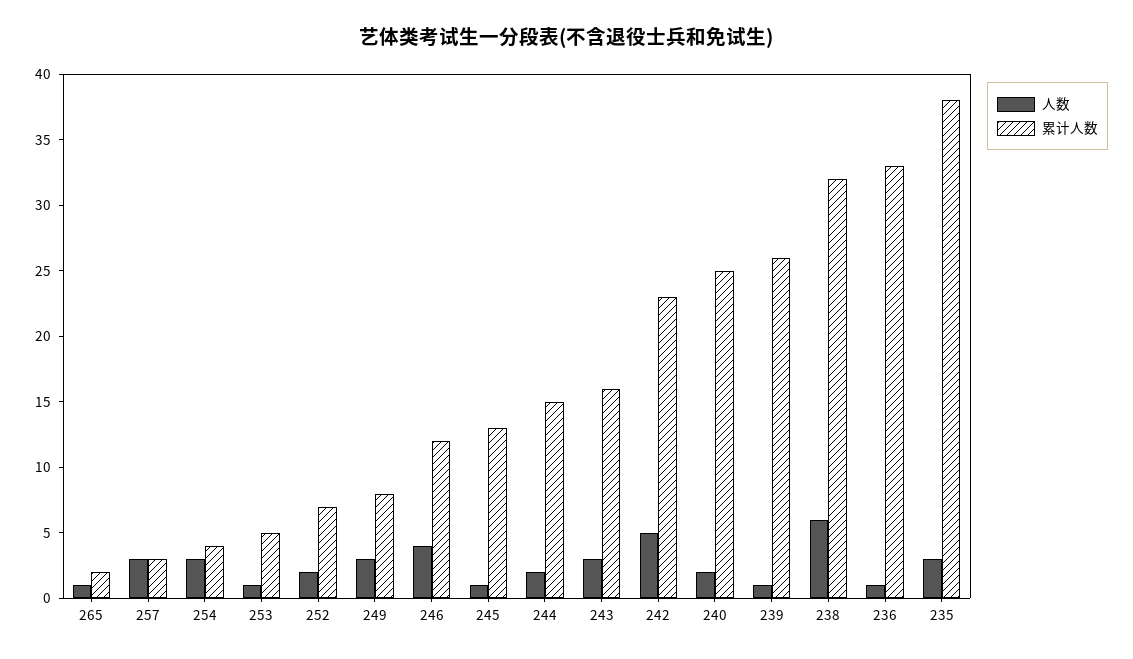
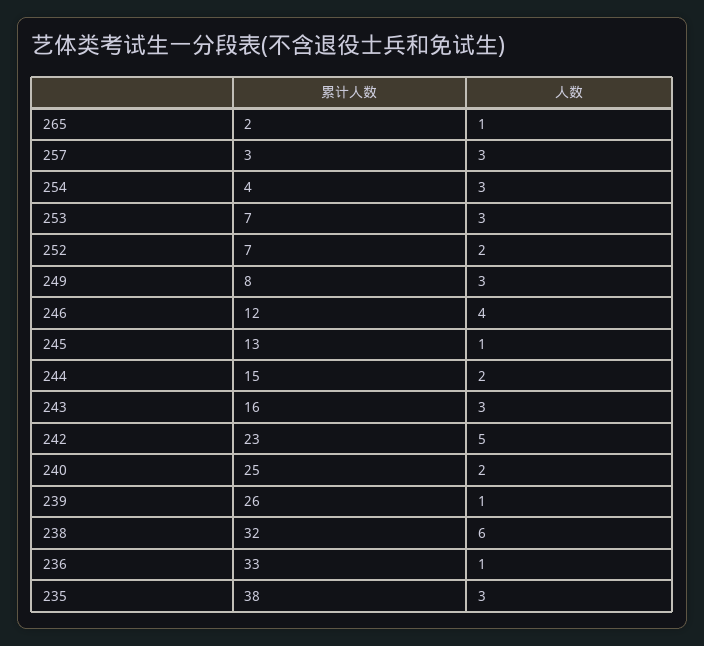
  {
    "人数": {
      "265": 1,
      "257": 3,
      "254": 3,
-     "253": 1,
+     "253": 3,
      "252": 2,
      "249": 3,
      "246": 4,
      "245": 1,
      "244": 2,
      "243": 3,
      "242": 5,
      "240": 2,
      "239": 1,
      "238": 6,
      "236": 1,
      "235": 3
    },
    "累计人数": {
      "265": 2,
      "257": 3,
      "254": 4,
-     "253": 5,
+     "253": 7,
      "252": 7,
      "249": 8,
      "246": 12,
      "245": 13,
      "244": 15,
      "243": 16,
      "242": 23,
      "240": 25,
      "239": 26,
      "238": 32,
      "236": 33,
      "235": 38
    }
  }

